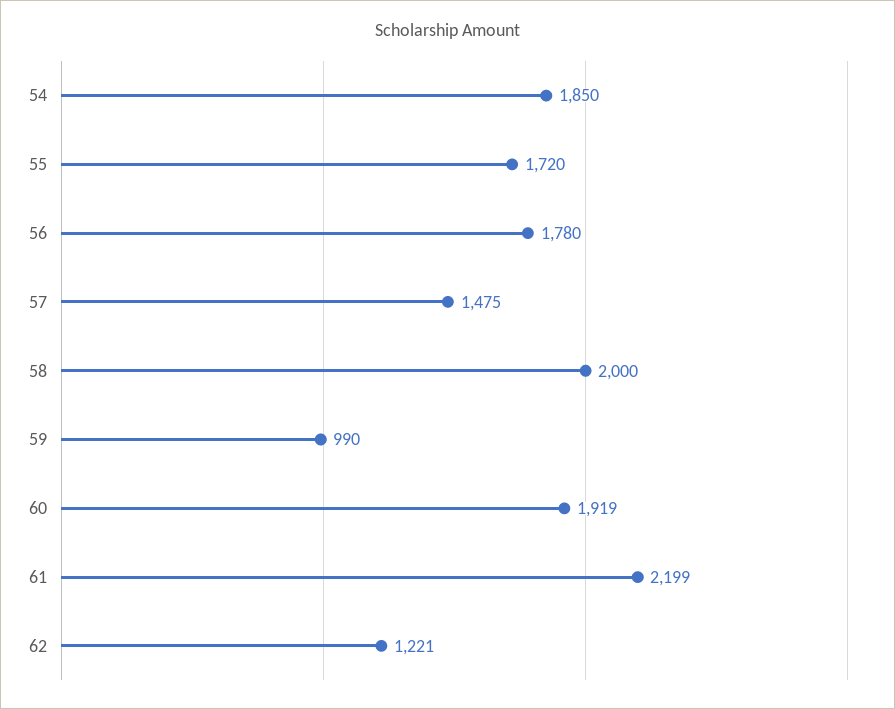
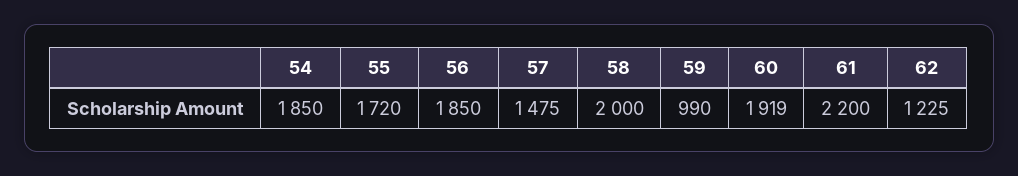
  {
    "54": 1850,
    "55": 1720,
-   "56": 1780,
+   "56": 1850,
    "57": 1475,
    "58": 2000,
    "59": 990,
    "60": 1919,
-   "61": 2199,
+   "61": 2200,
-   "62": 1221
+   "62": 1225
  }

